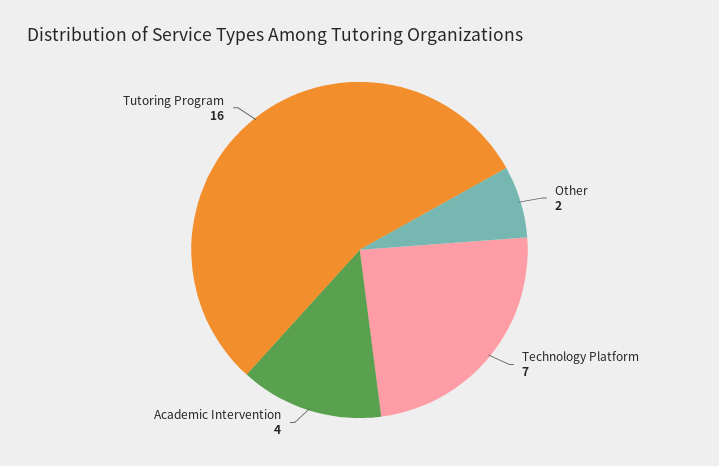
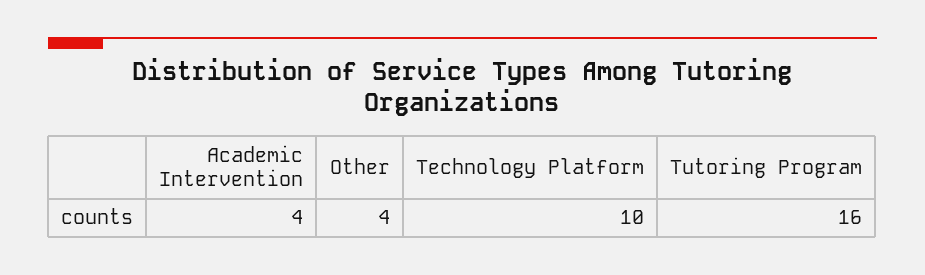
  {
-   "Other": 2,
+   "Other": 4,
-   "Technology Platform": 7,
+   "Technology Platform": 10,
    "Academic Intervention": 4,
    "Tutoring Program": 16
  }

